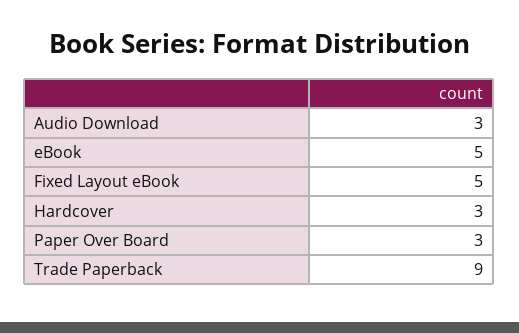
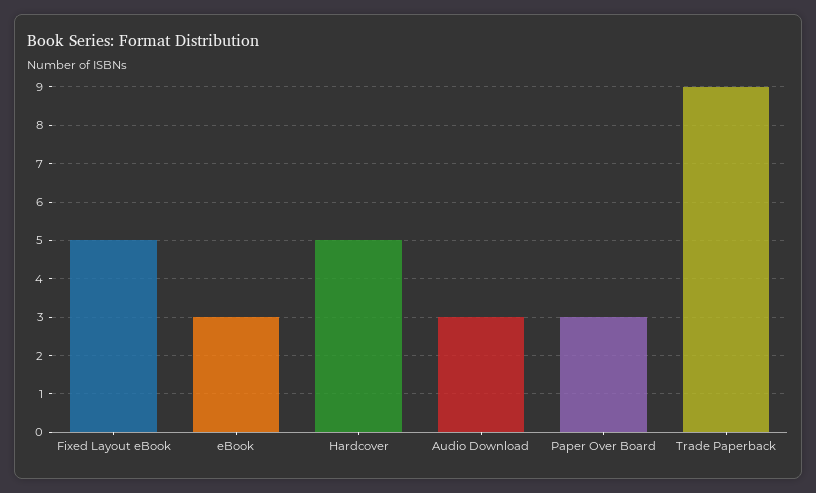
  {
    "Audio Download": 3,
-   "eBook": 5,
+   "eBook": 3,
    "Fixed Layout eBook": 5,
-   "Hardcover": 3,
+   "Hardcover": 5,
    "Paper Over Board": 3,
    "Trade Paperback": 9
  }

